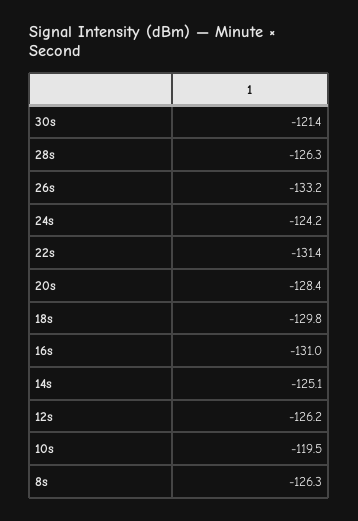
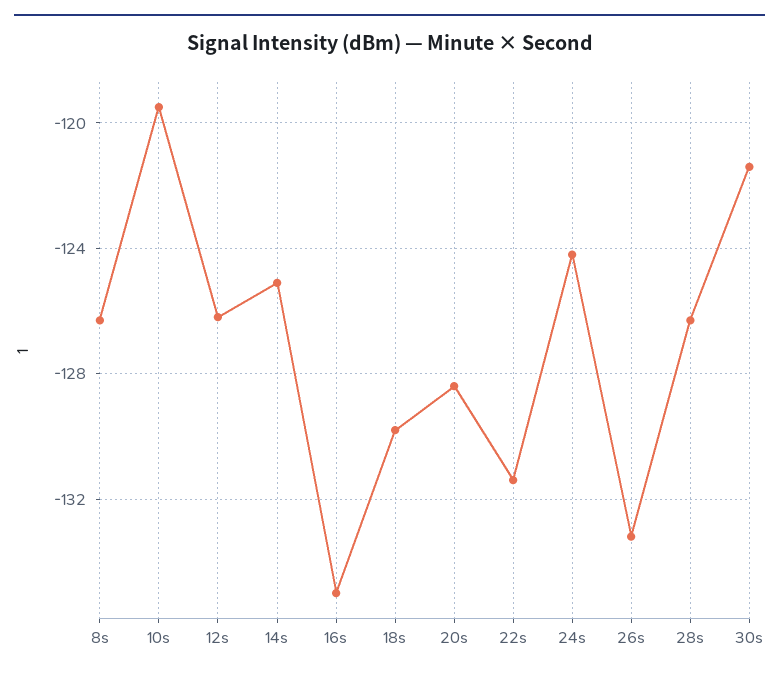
  {
    "30s": -121.4,
    "28s": -126.3,
    "26s": -133.2,
    "24s": -124.2,
    "22s": -131.4,
    "20s": -128.4,
    "18s": -129.8,
-   "16s": -131,
+   "16s": -135,
    "14s": -125.1,
    "12s": -126.2,
    "10s": -119.5,
    "8s": -126.3
  }

